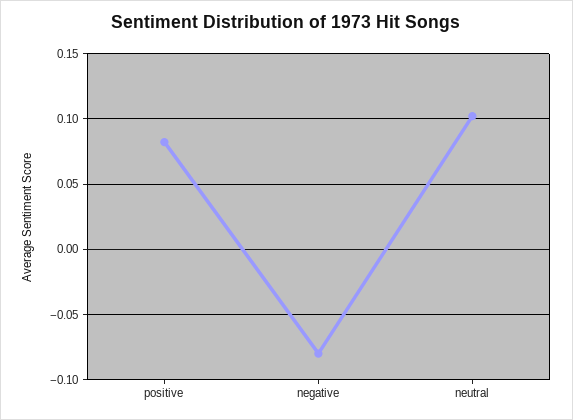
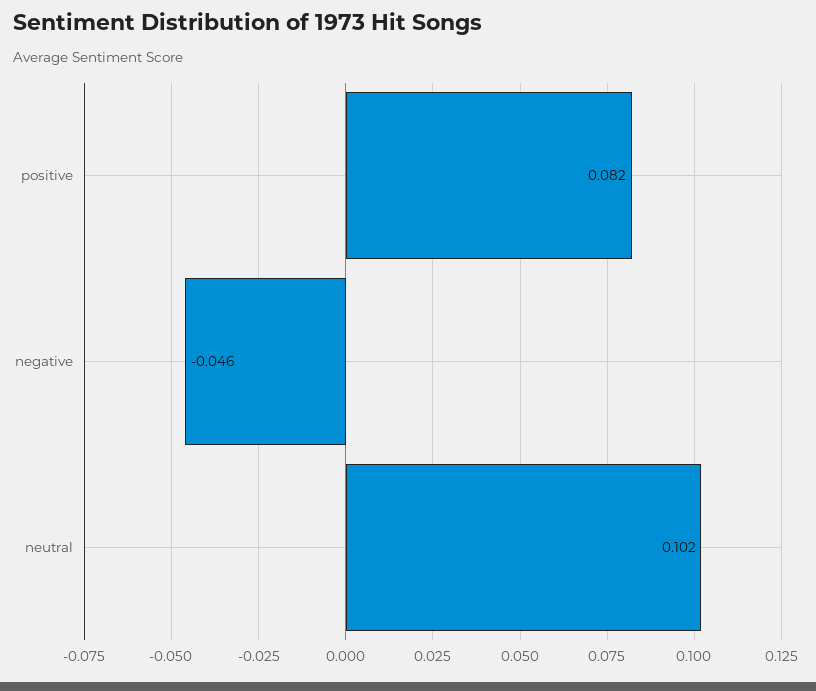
  {
    "positive": 0.082,
-   "negative": -0.08,
+   "negative": -0.046,
    "neutral": 0.102
  }

